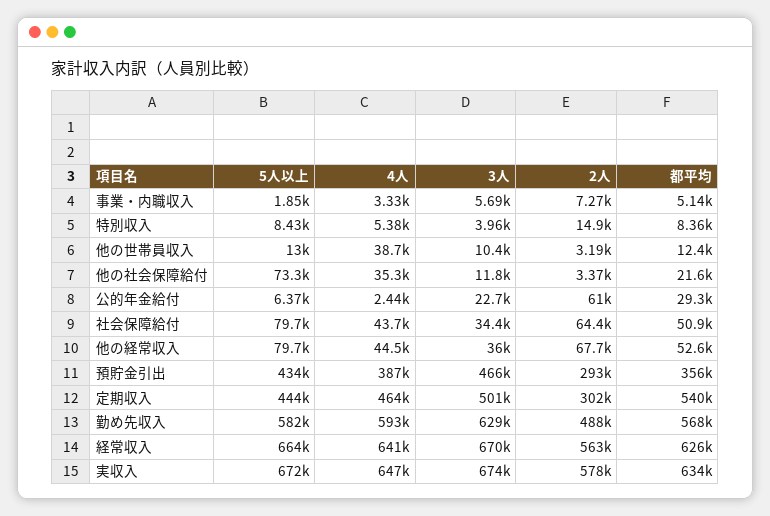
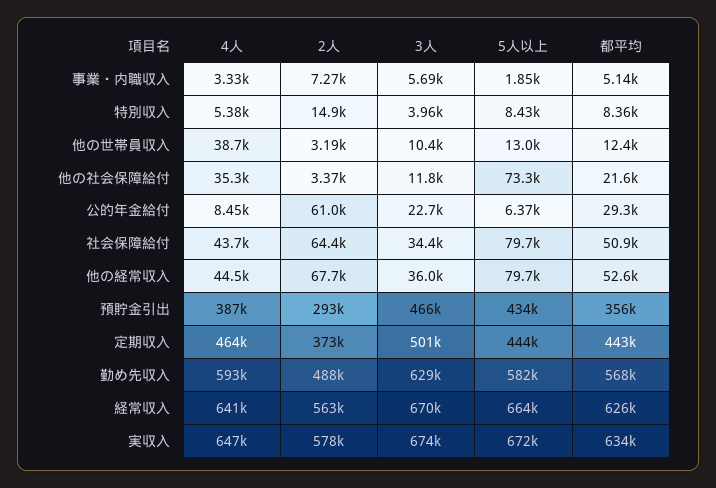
  {
    "5人以上": {
      "事業・内職収入": 1850,
      "特別収入": 8430,
      "他の世帯員収入": 13000,
      "他の社会保障給付": 73300,
      "公的年金給付": 6370,
      "社会保障給付": 79700,
      "他の経常収入": 79700,
      "預貯金引出": 434000,
      "定期収入": 444000,
      "勤め先収入": 582000,
      "経常収入": 664000,
      "実収入": 672000
    },
    "4人": {
      "事業・内職収入": 3330,
      "特別収入": 5380,
      "他の世帯員収入": 38700,
      "他の社会保障給付": 35300,
-     "公的年金給付": 2440,
+     "公的年金給付": 8450,
      "社会保障給付": 43700,
      "他の経常収入": 44500,
      "預貯金引出": 387000,
      "定期収入": 464000,
      "勤め先収入": 593000,
      "経常収入": 641000,
      "実収入": 647000
    },
    "3人": {
      "事業・内職収入": 5690,
      "特別収入": 3960,
      "他の世帯員収入": 10400,
      "他の社会保障給付": 11800,
      "公的年金給付": 22700,
      "社会保障給付": 34400,
      "他の経常収入": 36000,
      "預貯金引出": 466000,
      "定期収入": 501000,
      "勤め先収入": 629000,
      "経常収入": 670000,
      "実収入": 674000
    },
    "2人": {
      "事業・内職収入": 7270,
      "特別収入": 14900,
      "他の世帯員収入": 3190,
      "他の社会保障給付": 3370,
      "公的年金給付": 61000,
      "社会保障給付": 64400,
      "他の経常収入": 67700,
      "預貯金引出": 293000,
-     "定期収入": 302000,
+     "定期収入": 373000,
      "勤め先収入": 488000,
      "経常収入": 563000,
      "実収入": 578000
    },
    "都平均": {
      "事業・内職収入": 5140,
      "特別収入": 8360,
      "他の世帯員収入": 12400,
      "他の社会保障給付": 21600,
      "公的年金給付": 29300,
      "社会保障給付": 50900,
      "他の経常収入": 52600,
      "預貯金引出": 356000,
-     "定期収入": 540000,
+     "定期収入": 443000,
      "勤め先収入": 568000,
      "経常収入": 626000,
      "実収入": 634000
    }
  }

